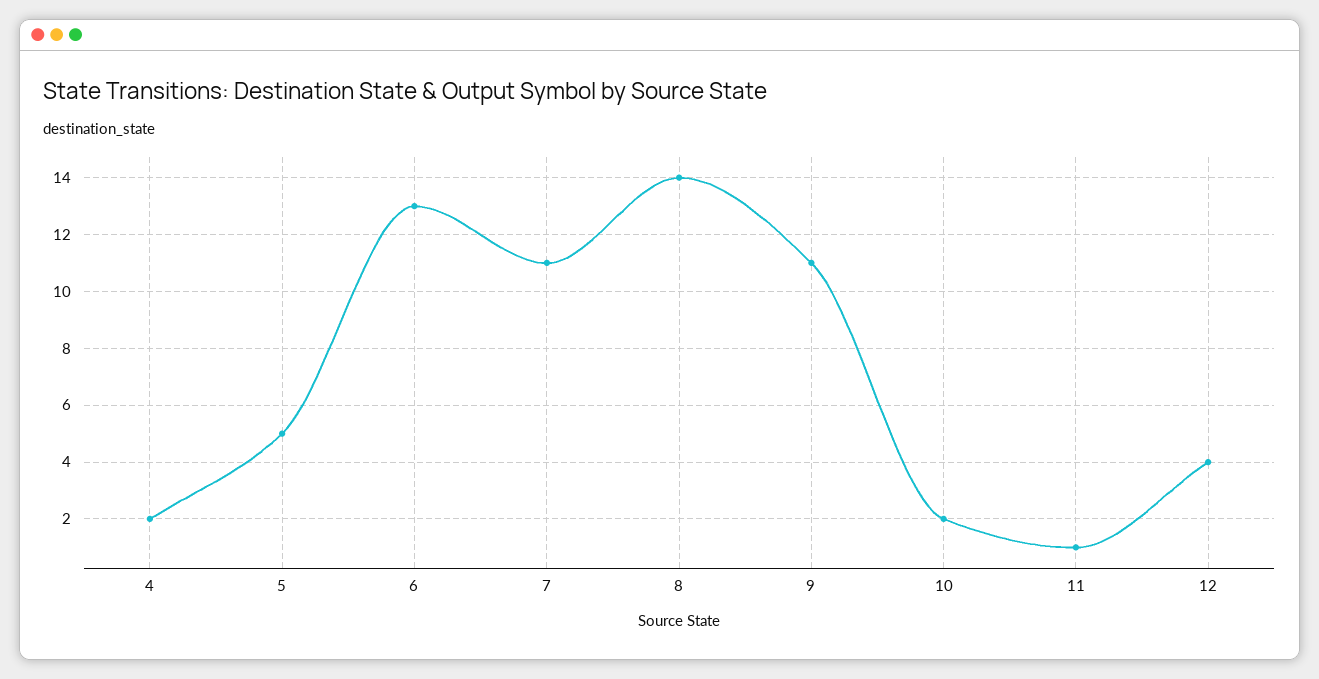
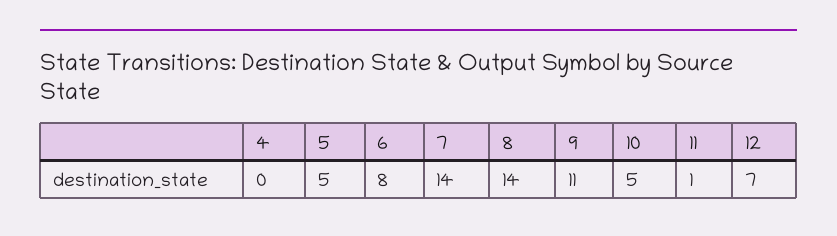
  {
-   "4": 2,
+   "4": 0,
    "5": 5,
-   "6": 13,
+   "6": 8,
-   "7": 11,
+   "7": 14,
    "8": 14,
    "9": 11,
-   "10": 2,
+   "10": 5,
    "11": 1,
-   "12": 4
+   "12": 7
  }

